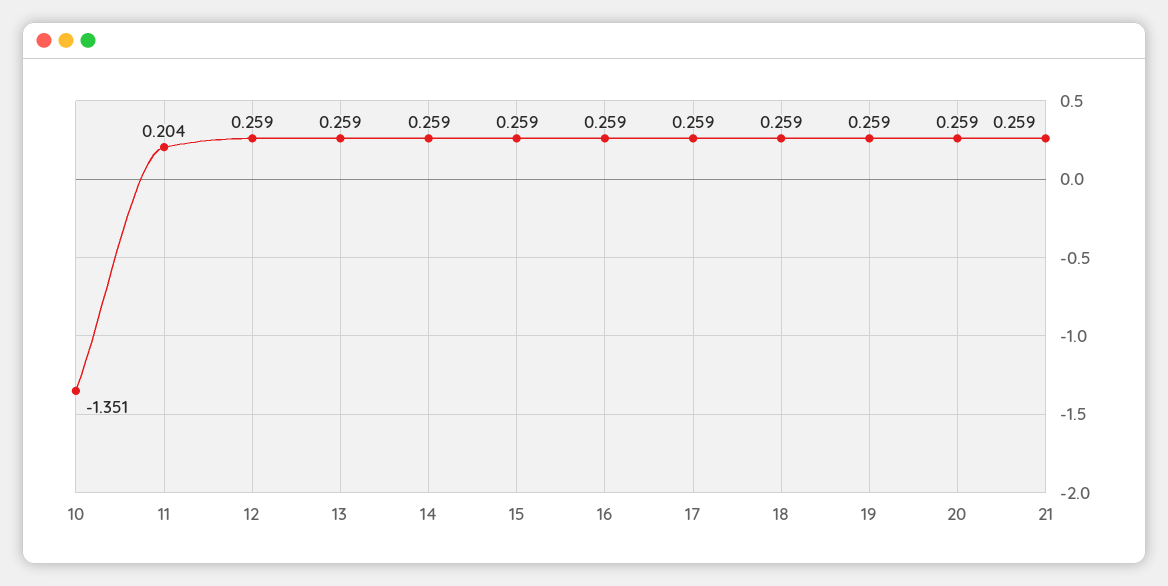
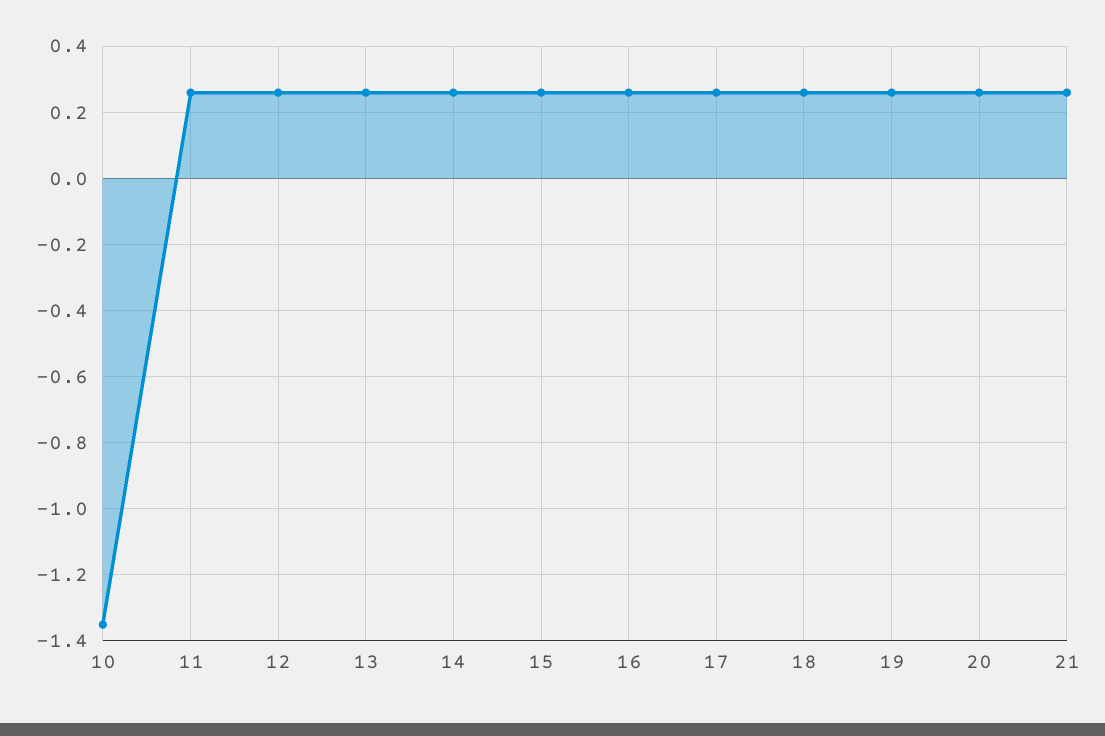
  {
    "10": -1.351,
-   "11": 0.204,
+   "11": 0.26,
    "12": 0.259,
    "13": 0.259,
    "14": 0.259,
    "15": 0.259,
    "16": 0.259,
    "17": 0.259,
    "18": 0.259,
    "19": 0.259,
    "20": 0.259,
    "21": 0.259
  }

